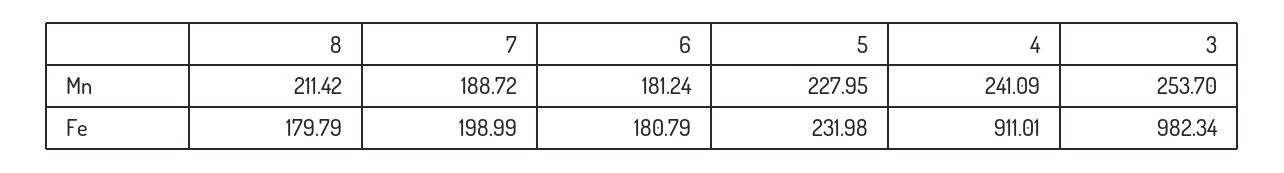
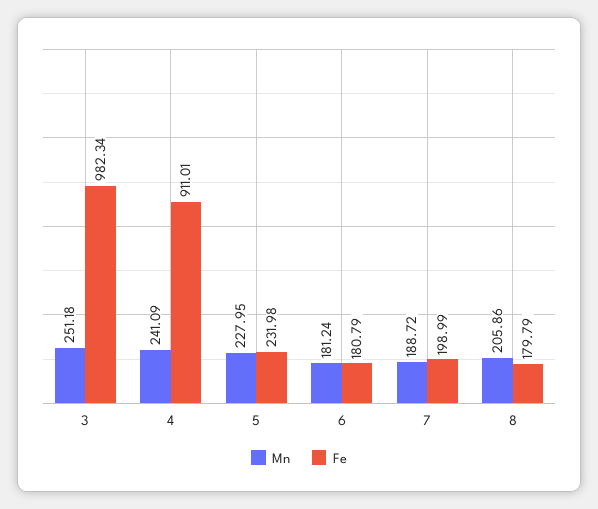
  {
    "Mn": {
-     "8": 211.42,
+     "8": 205.86,
      "7": 188.72,
      "6": 181.24,
      "5": 227.95,
      "4": 241.09,
-     "3": 253.7
+     "3": 251.18
    },
    "Fe": {
      "8": 179.79,
      "7": 198.99,
      "6": 180.79,
      "5": 231.98,
      "4": 911.01,
      "3": 982.34
    }
  }

